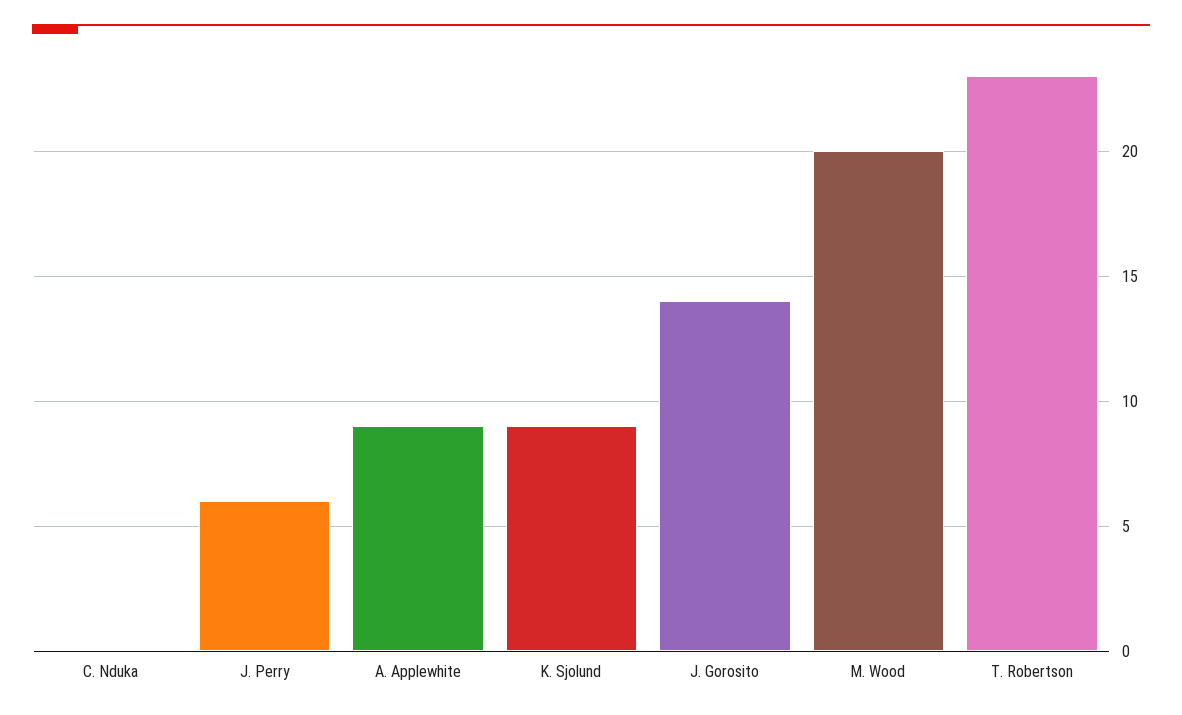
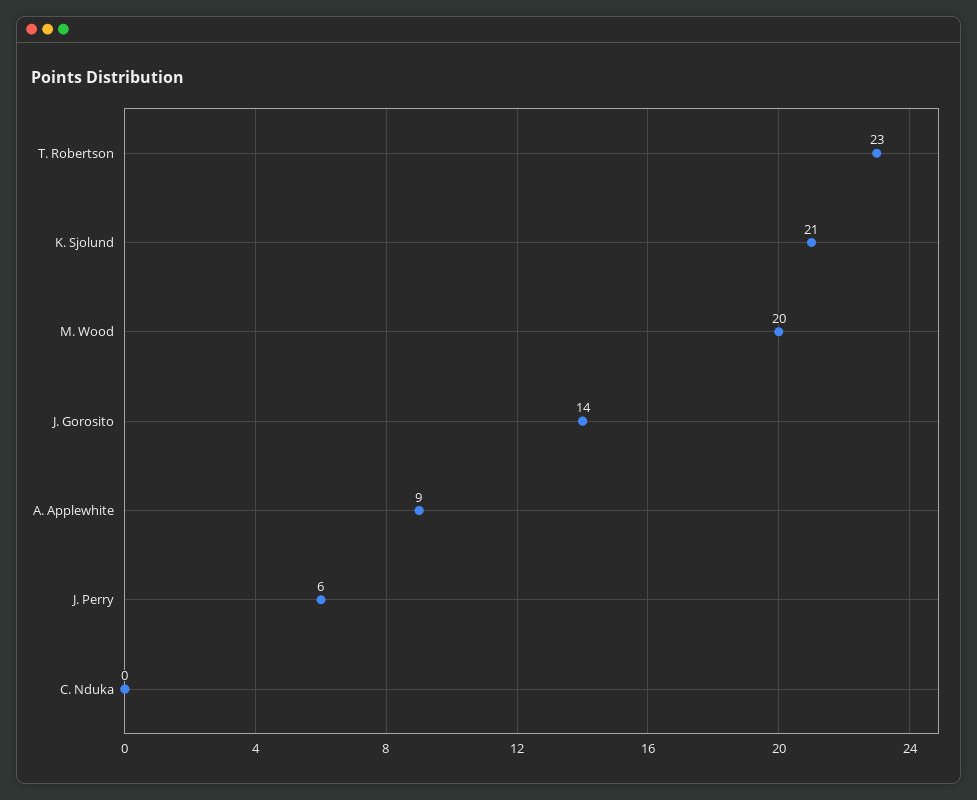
  {
    "C. Nduka": 0,
    "J. Perry": 6,
    "A. Applewhite": 9,
-   "K. Sjolund": 9,
+   "K. Sjolund": 21,
    "J. Gorosito": 14,
    "M. Wood": 20,
    "T. Robertson": 23
  }

